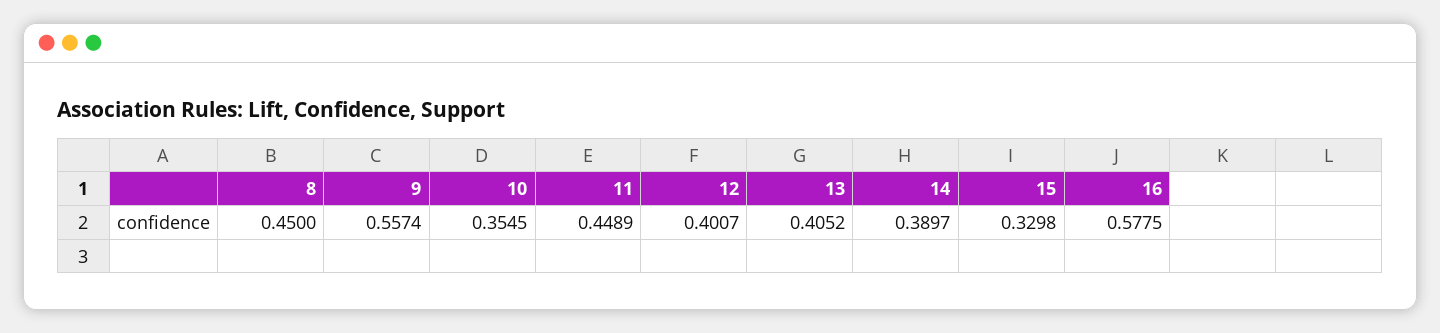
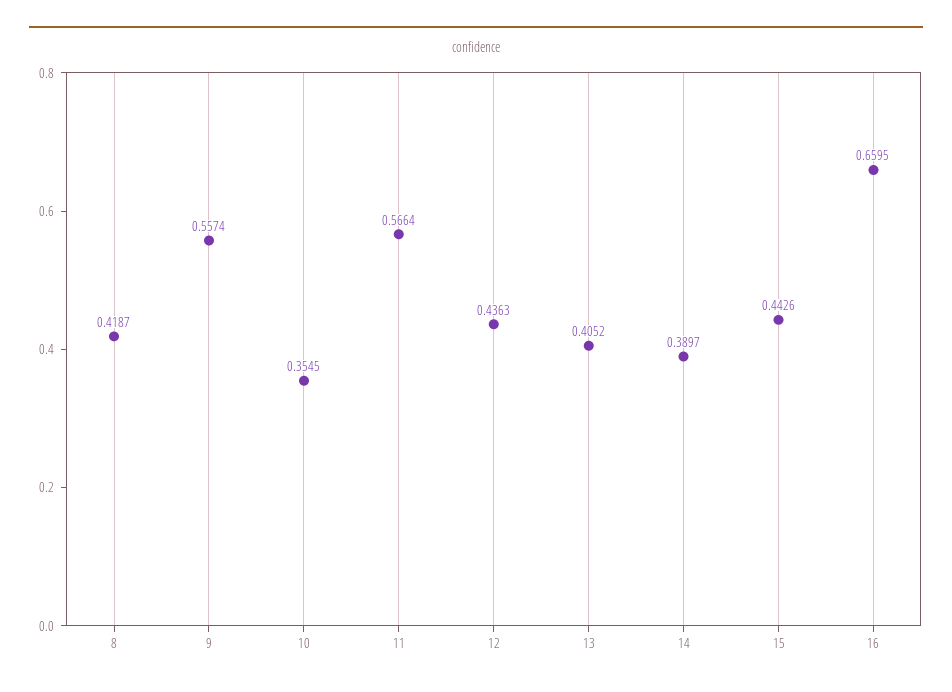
  {
-   "8": 0.45,
+   "8": 0.4187,
    "9": 0.5574,
    "10": 0.3545,
-   "11": 0.4489,
+   "11": 0.5664,
-   "12": 0.4007,
+   "12": 0.4363,
    "13": 0.4052,
    "14": 0.3897,
-   "15": 0.3298,
+   "15": 0.4426,
-   "16": 0.5775
+   "16": 0.6595
  }

